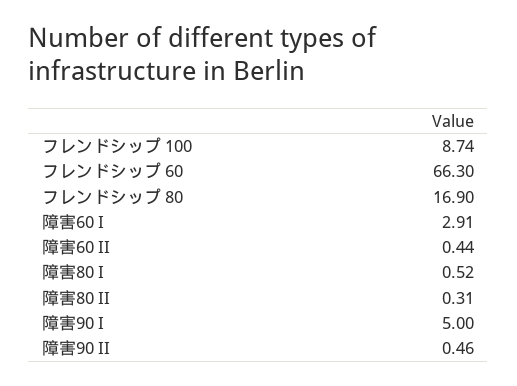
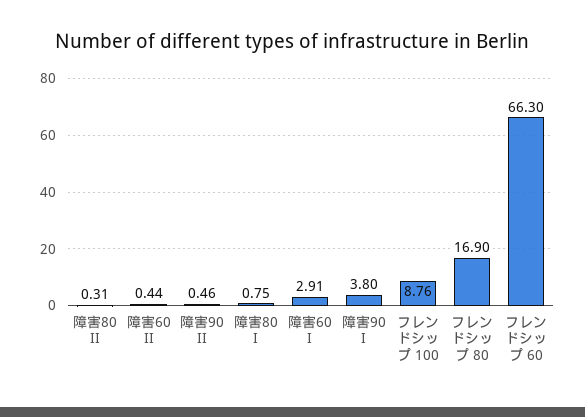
  {
-   "フレンドシップ 100": 8.74,
+   "フレンドシップ 100": 8.76,
    "フレンドシップ 60": 66.3,
    "フレンドシップ 80": 16.9,
    "障害60 I": 2.91,
    "障害60 II": 0.44,
-   "障害80 I": 0.52,
+   "障害80 I": 0.75,
    "障害80 II": 0.31,
-   "障害90 I": 5,
+   "障害90 I": 3.8,
    "障害90 II": 0.46
  }

